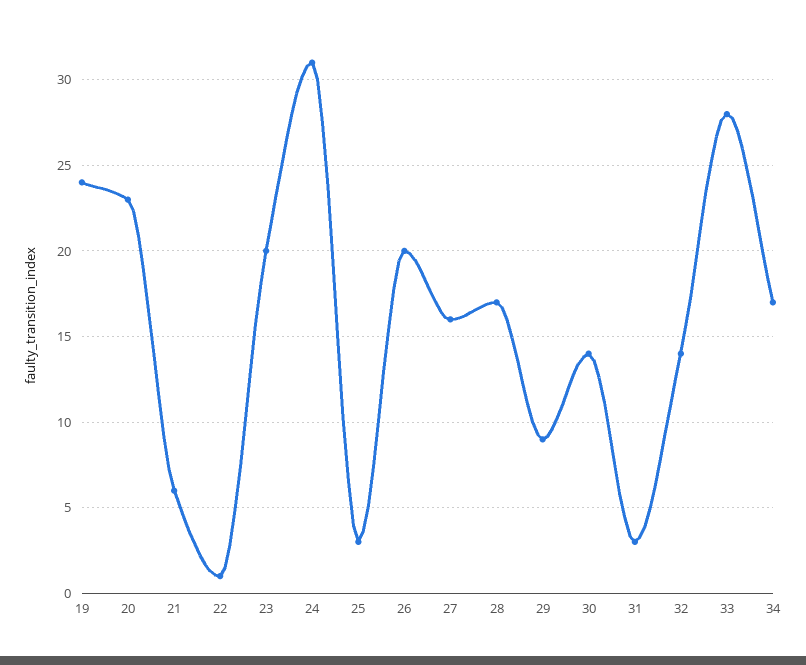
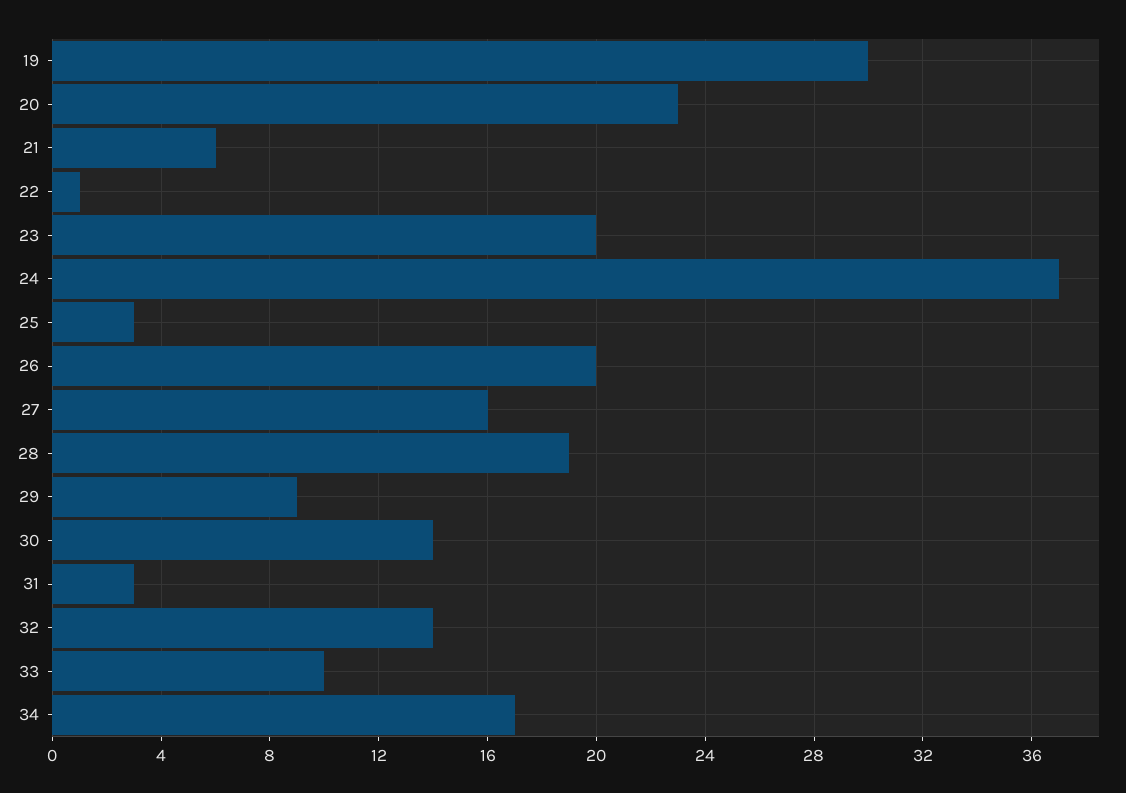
  {
-   "19": 24,
+   "19": 30,
    "20": 23,
    "21": 6,
    "22": 1,
    "23": 20,
-   "24": 31,
+   "24": 37,
    "25": 3,
    "26": 20,
    "27": 16,
-   "28": 17,
+   "28": 19,
    "29": 9,
    "30": 14,
    "31": 3,
    "32": 14,
-   "33": 28,
+   "33": 10,
    "34": 17
  }

